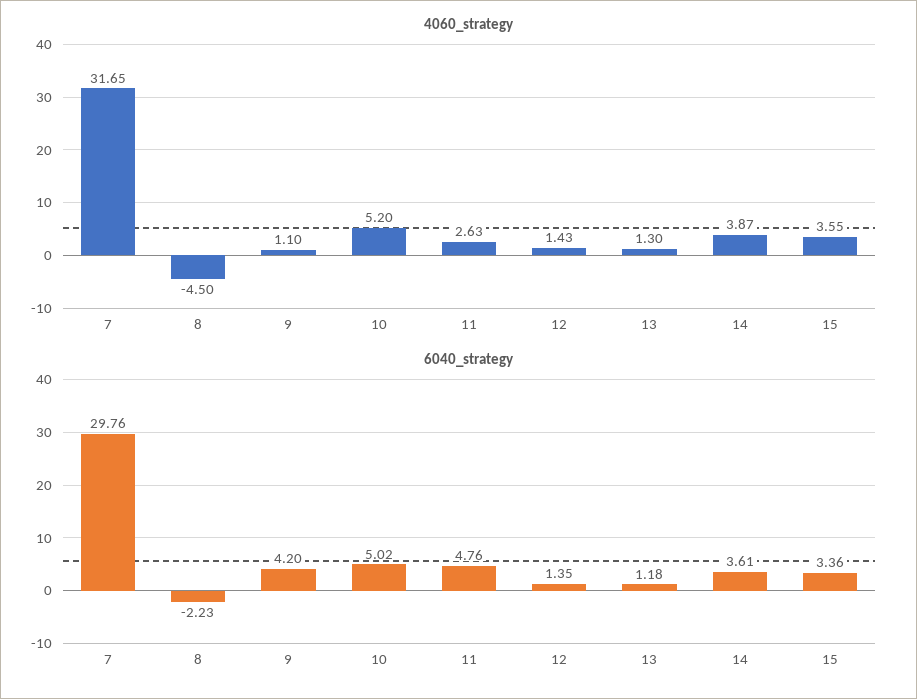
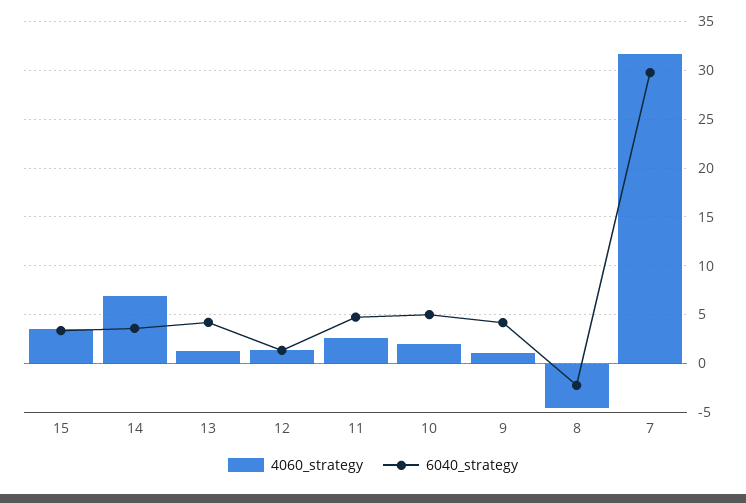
  {
    "4060_strategy": {
      "7": 31.65,
      "8": -4.5,
      "9": 1.1,
-     "10": 5.2,
+     "10": 2,
      "11": 2.63,
      "12": 1.43,
      "13": 1.3,
-     "14": 3.87,
+     "14": 7,
      "15": 3.55
    },
    "6040_strategy": {
      "7": 29.76,
      "8": -2.23,
      "9": 4.2,
      "10": 5.02,
      "11": 4.76,
      "12": 1.35,
-     "13": 1.18,
+     "13": 4,
      "14": 3.61,
      "15": 3.36
    }
  }

